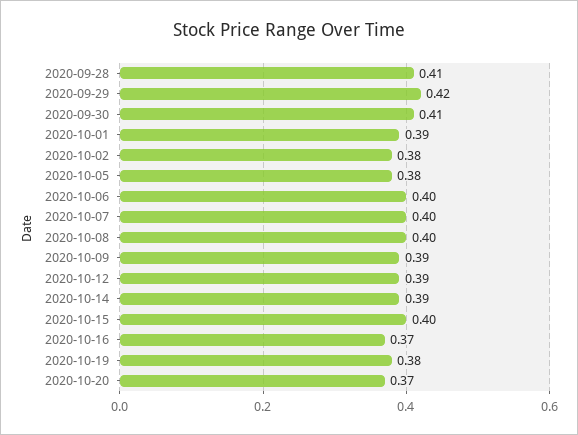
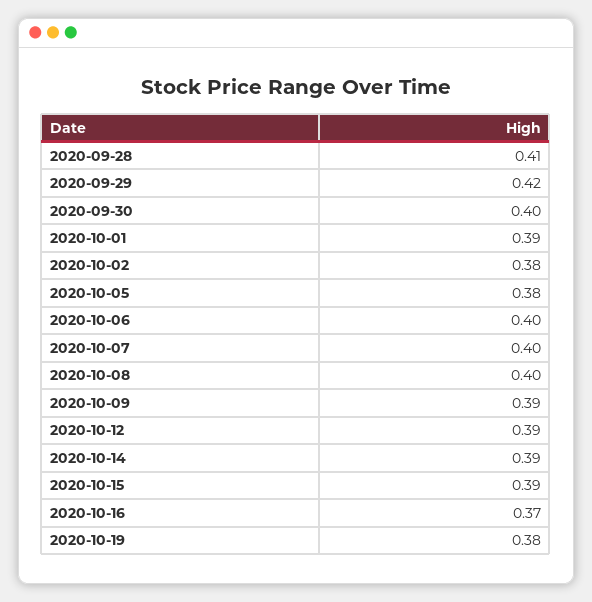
  {
    "2020-09-28": 0.41,
    "2020-09-29": 0.42,
-   "2020-09-30": 0.41,
+   "2020-09-30": 0.4,
    "2020-10-01": 0.39,
    "2020-10-02": 0.38,
    "2020-10-05": 0.38,
    "2020-10-06": 0.4,
    "2020-10-07": 0.4,
    "2020-10-08": 0.4,
    "2020-10-09": 0.39,
    "2020-10-12": 0.39,
    "2020-10-14": 0.39,
-   "2020-10-15": 0.4,
+   "2020-10-15": 0.39,
    "2020-10-16": 0.37,
-   "2020-10-19": 0.38,
+   "2020-10-19": 0.38
-   "2020-10-20": 0.37
  }

